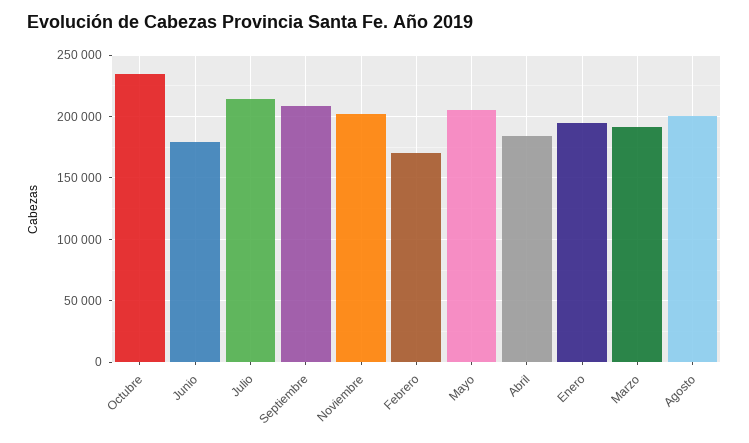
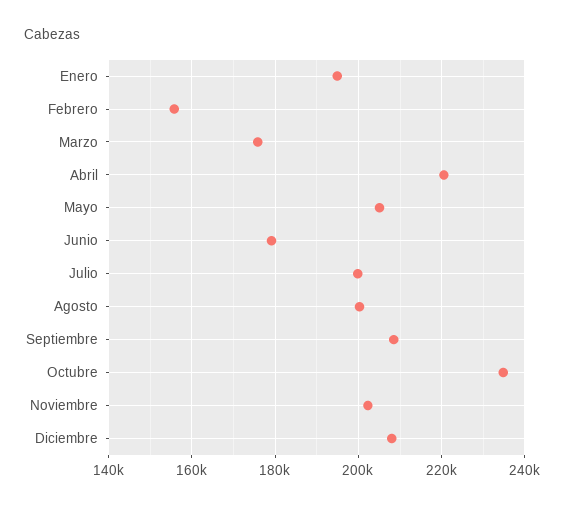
  {
    "Octubre": 234000,
    "Junio": 180000,
-   "Julio": 215000,
+   "Julio": 200000,
    "Septiembre": 208000,
    "Noviembre": 202000,
-   "Febrero": 170000,
+   "Febrero": 156000,
    "Mayo": 206000,
-   "Abril": 185000,
+   "Abril": 220000,
    "Enero": 194000,
-   "Marzo": 190000,
+   "Marzo": 176000,
-   "Agosto": 200000
+   "Agosto": 200000,
+   "Diciembre": 208000
  }

